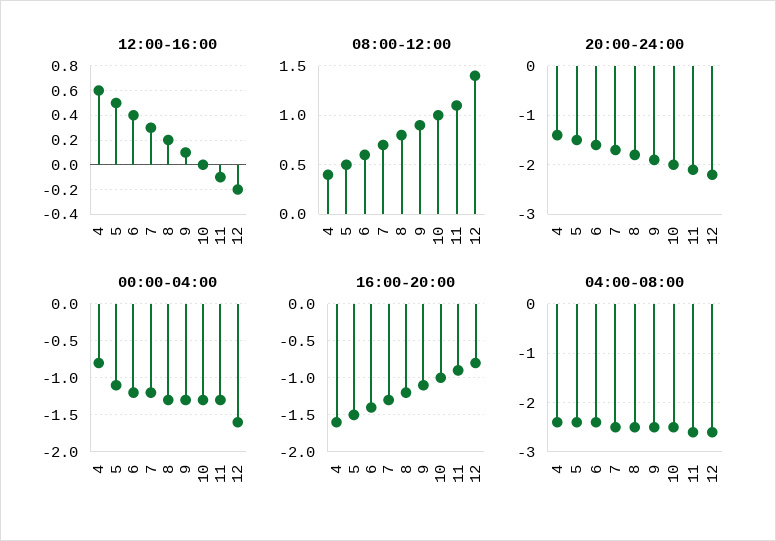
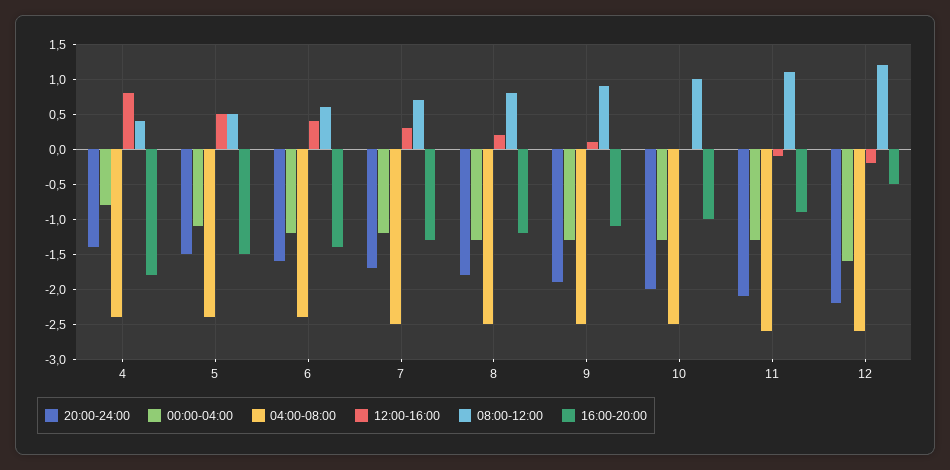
  {
    "12:00-16:00": {
-     "4": 0.6,
+     "4": 0.8,
      "5": 0.5,
      "6": 0.4,
      "7": 0.3,
      "8": 0.2,
      "9": 0.1,
      "10": 0,
      "11": -0.1,
      "12": -0.2
    },
    "08:00-12:00": {
      "4": 0.4,
      "5": 0.5,
      "6": 0.6,
      "7": 0.7,
      "8": 0.8,
      "9": 0.9,
      "10": 1,
      "11": 1.1,
-     "12": 1.4
+     "12": 1.2
    },
    "20:00-24:00": {
      "4": -1.4,
      "5": -1.5,
      "6": -1.6,
      "7": -1.7,
      "8": -1.8,
      "9": -1.9,
      "10": -2,
      "11": -2.1,
      "12": -2.2
    },
    "00:00-04:00": {
      "4": -0.8,
      "5": -1.1,
      "6": -1.2,
      "7": -1.2,
      "8": -1.3,
      "9": -1.3,
      "10": -1.3,
      "11": -1.3,
      "12": -1.6
    },
    "16:00-20:00": {
-     "4": -1.6,
+     "4": -1.8,
      "5": -1.5,
      "6": -1.4,
      "7": -1.3,
      "8": -1.2,
      "9": -1.1,
      "10": -1,
      "11": -0.9,
-     "12": -0.8
+     "12": -0.5
    },
    "04:00-08:00": {
      "4": -2.4,
      "5": -2.4,
      "6": -2.4,
      "7": -2.5,
      "8": -2.5,
      "9": -2.5,
      "10": -2.5,
      "11": -2.6,
      "12": -2.6
    }
  }

